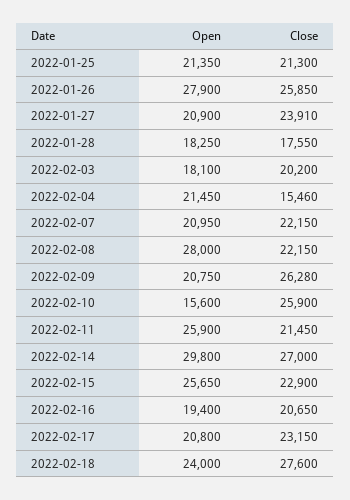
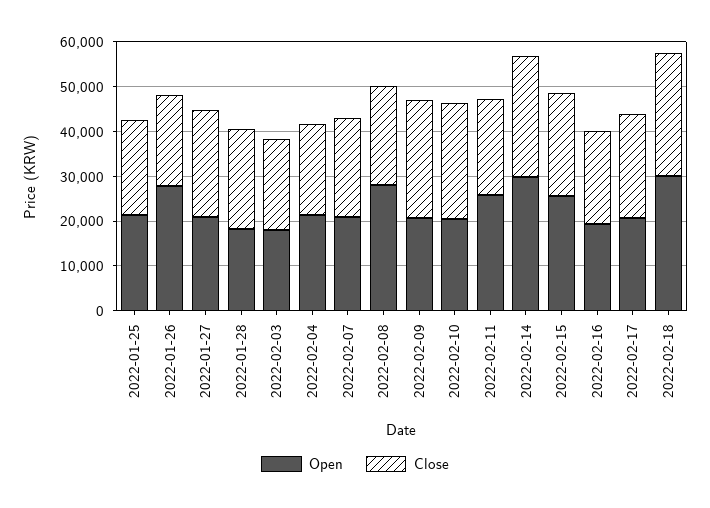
  {
    "Open": {
      "2022-01-25": 21350,
      "2022-01-26": 27900,
      "2022-01-27": 20900,
      "2022-01-28": 18250,
      "2022-02-03": 18100,
      "2022-02-04": 21450,
      "2022-02-07": 20950,
      "2022-02-08": 28000,
      "2022-02-09": 20750,
-     "2022-02-10": 15600,
+     "2022-02-10": 20000,
      "2022-02-11": 25900,
      "2022-02-14": 29800,
      "2022-02-15": 25650,
      "2022-02-16": 19400,
      "2022-02-17": 20800,
-     "2022-02-18": 24000
+     "2022-02-18": 30000
    },
    "Close": {
      "2022-01-25": 21300,
-     "2022-01-26": 25850,
+     "2022-01-26": 20000,
      "2022-01-27": 23910,
-     "2022-01-28": 17550,
+     "2022-01-28": 22000,
      "2022-02-03": 20200,
-     "2022-02-04": 15460,
+     "2022-02-04": 20000,
      "2022-02-07": 22150,
      "2022-02-08": 22150,
      "2022-02-09": 26280,
      "2022-02-10": 25900,
      "2022-02-11": 21450,
      "2022-02-14": 27000,
      "2022-02-15": 22900,
      "2022-02-16": 20650,
      "2022-02-17": 23150,
      "2022-02-18": 27600
    }
  }

